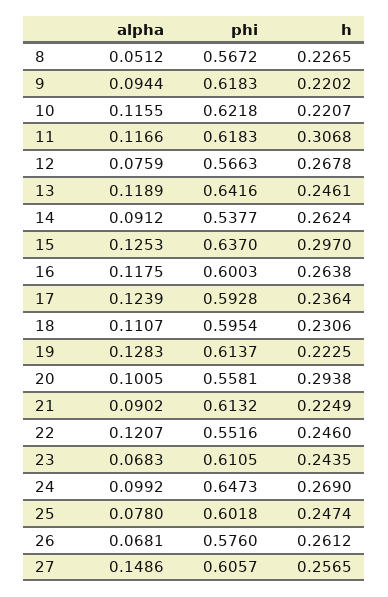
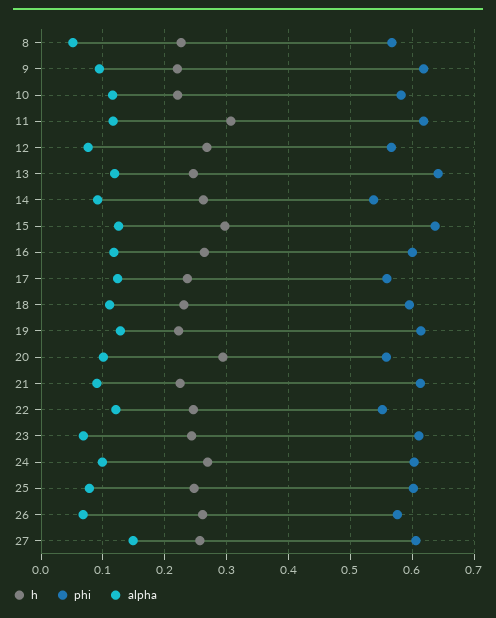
  {
    "alpha": {
      "8": 0.0512,
      "9": 0.0944,
      "10": 0.1155,
      "11": 0.1166,
      "12": 0.0759,
      "13": 0.1189,
      "14": 0.0912,
      "15": 0.1253,
      "16": 0.1175,
      "17": 0.1239,
      "18": 0.1107,
      "19": 0.1283,
      "20": 0.1005,
      "21": 0.0902,
      "22": 0.1207,
      "23": 0.0683,
      "24": 0.0992,
      "25": 0.078,
      "26": 0.0681,
      "27": 0.1486
    },
    "phi": {
      "8": 0.5672,
      "9": 0.6183,
-     "10": 0.6218,
+     "10": 0.58,
      "11": 0.6183,
      "12": 0.5663,
      "13": 0.6416,
      "14": 0.5377,
      "15": 0.637,
      "16": 0.6003,
-     "17": 0.5928,
+     "17": 0.56,
      "18": 0.5954,
      "19": 0.6137,
      "20": 0.5581,
      "21": 0.6132,
      "22": 0.5516,
      "23": 0.6105,
-     "24": 0.6473,
+     "24": 0.6,
      "25": 0.6018,
      "26": 0.576,
      "27": 0.6057
    },
    "h": {
      "8": 0.2265,
      "9": 0.2202,
      "10": 0.2207,
      "11": 0.3068,
      "12": 0.2678,
      "13": 0.2461,
      "14": 0.2624,
      "15": 0.297,
      "16": 0.2638,
      "17": 0.2364,
      "18": 0.2306,
      "19": 0.2225,
      "20": 0.2938,
      "21": 0.2249,
      "22": 0.246,
      "23": 0.2435,
      "24": 0.269,
      "25": 0.2474,
      "26": 0.2612,
      "27": 0.2565
    }
  }

